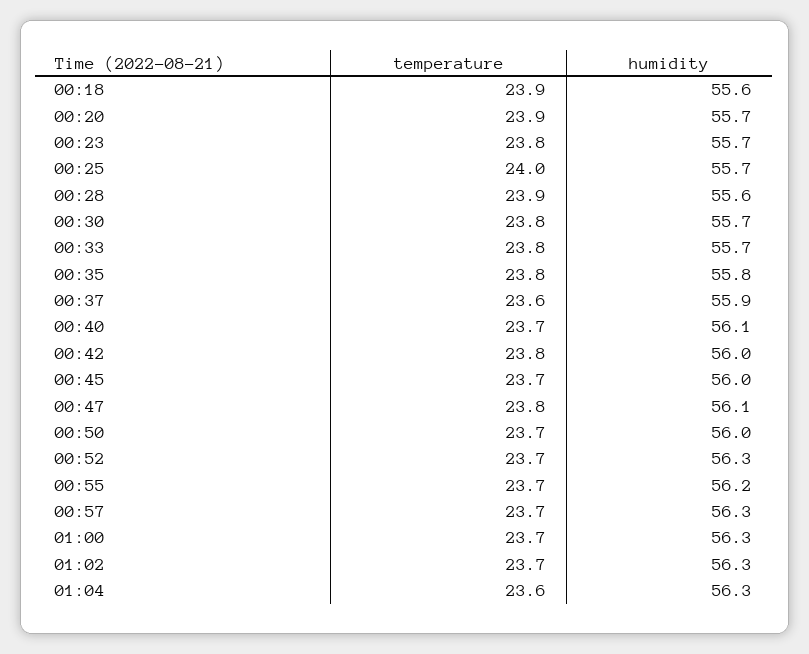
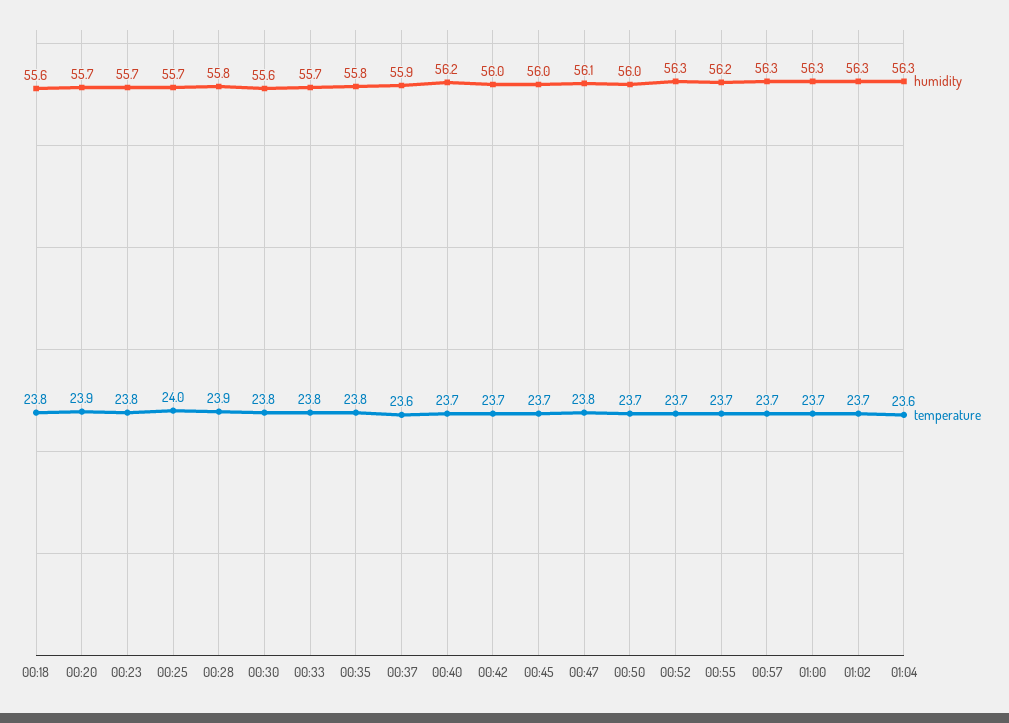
  {
    "temperature": {
-     "00:18": 23.9,
+     "00:18": 23.8,
      "00:20": 23.9,
      "00:23": 23.8,
      "00:25": 24,
      "00:28": 23.9,
      "00:30": 23.8,
      "00:33": 23.8,
      "00:35": 23.8,
      "00:37": 23.6,
      "00:40": 23.7,
-     "00:42": 23.8,
+     "00:42": 23.7,
      "00:45": 23.7,
      "00:47": 23.8,
      "00:50": 23.7,
      "00:52": 23.7,
      "00:55": 23.7,
      "00:57": 23.7,
      "01:00": 23.7,
      "01:02": 23.7,
      "01:04": 23.6
    },
    "humidity": {
      "00:18": 55.6,
      "00:20": 55.7,
      "00:23": 55.7,
      "00:25": 55.7,
-     "00:28": 55.6,
+     "00:28": 55.8,
-     "00:30": 55.7,
+     "00:30": 55.6,
      "00:33": 55.7,
      "00:35": 55.8,
      "00:37": 55.9,
-     "00:40": 56.1,
+     "00:40": 56.2,
      "00:42": 56,
      "00:45": 56,
      "00:47": 56.1,
      "00:50": 56,
      "00:52": 56.3,
      "00:55": 56.2,
      "00:57": 56.3,
      "01:00": 56.3,
      "01:02": 56.3,
      "01:04": 56.3
    }
  }

